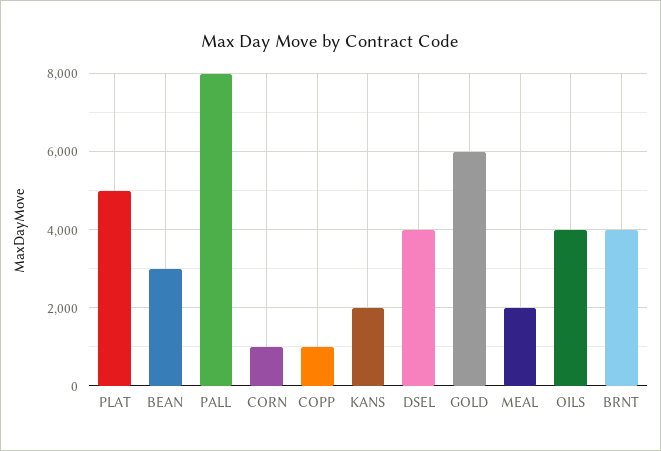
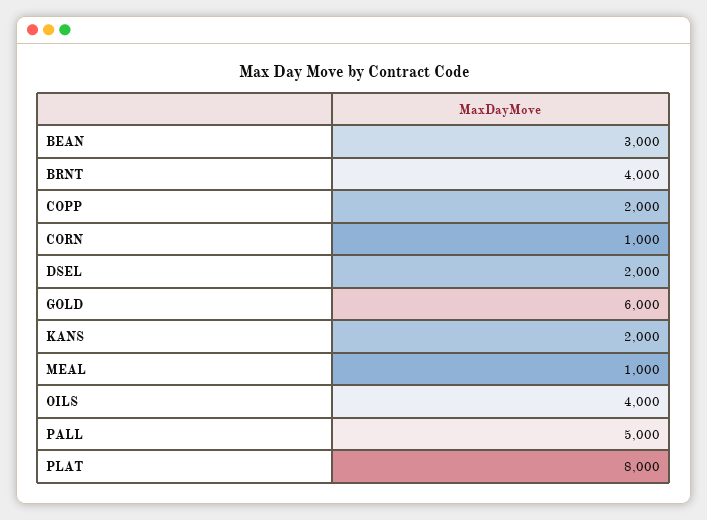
  {
-   "PLAT": 5000,
+   "PLAT": 8000,
    "BEAN": 3000,
-   "PALL": 8000,
+   "PALL": 5000,
    "CORN": 1000,
-   "COPP": 1000,
+   "COPP": 2000,
    "KANS": 2000,
-   "DSEL": 4000,
+   "DSEL": 2000,
    "GOLD": 6000,
-   "MEAL": 2000,
+   "MEAL": 1000,
    "OILS": 4000,
    "BRNT": 4000
  }

